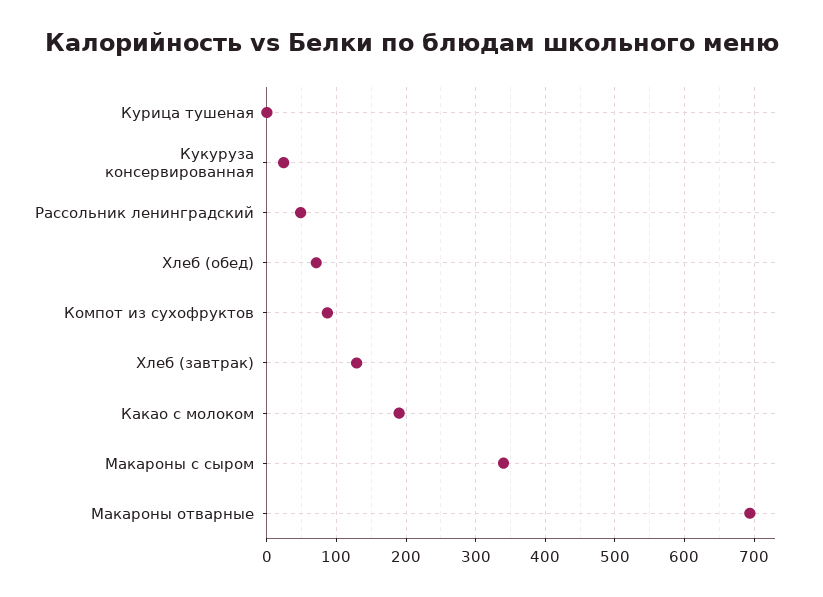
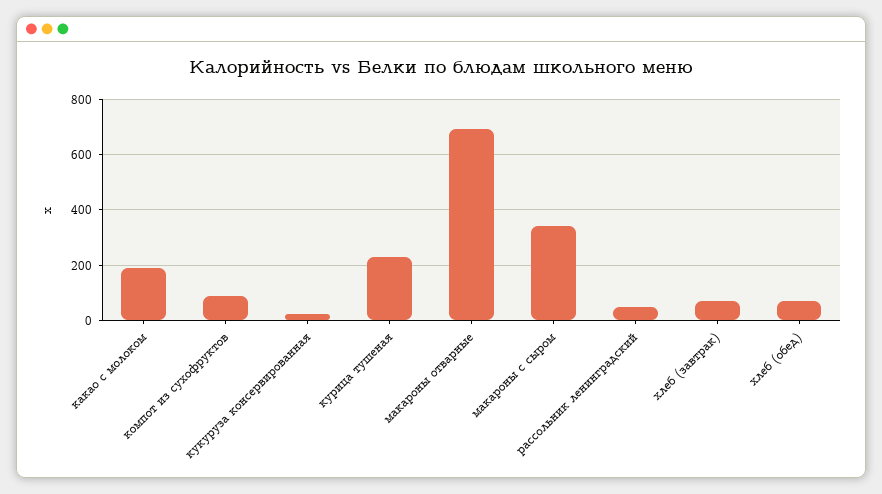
  {
-   "Курица тушеная": 0,
+   "Курица тушеная": 225,
    "Кукуруза консервированная": 20,
    "Рассольник ленинградский": 50,
    "Хлеб (обед)": 70,
    "Компот из сухофруктов": 90,
-   "Хлеб (завтрак)": 130,
+   "Хлеб (завтрак)": 75,
    "Какао с молоком": 190,
    "Макароны с сыром": 340,
    "Макароны отварные": 690
  }

